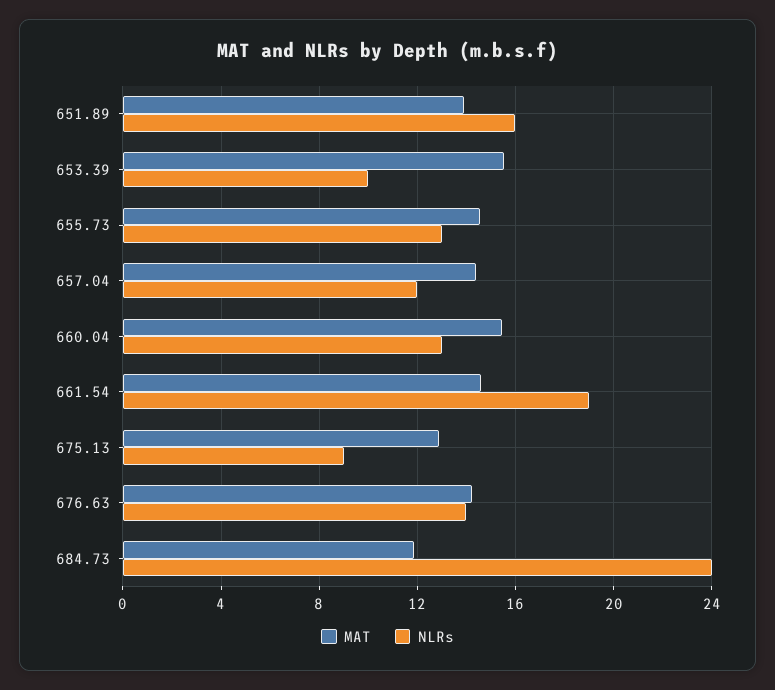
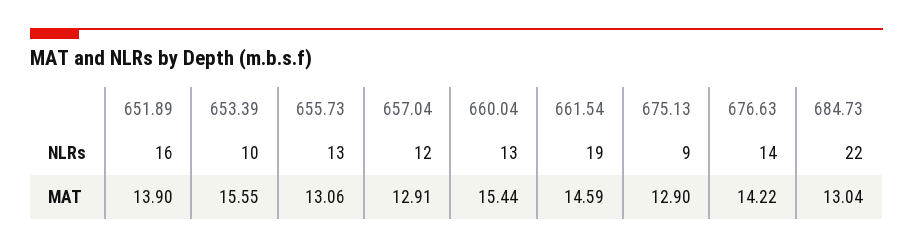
  {
    "MAT": {
      "651.89": 13.9,
      "653.39": 15.55,
-     "655.73": 14.5,
+     "655.73": 13.06,
-     "657.04": 14.5,
+     "657.04": 12.91,
      "660.04": 15.44,
      "661.54": 14.59,
      "675.13": 12.9,
      "676.63": 14.22,
-     "684.73": 12
+     "684.73": 13.04
    },
    "NLRs": {
      "651.89": 16,
      "653.39": 10,
      "655.73": 13,
      "657.04": 12,
      "660.04": 13,
      "661.54": 19,
      "675.13": 9,
      "676.63": 14,
-     "684.73": 24
+     "684.73": 22
    }
  }

